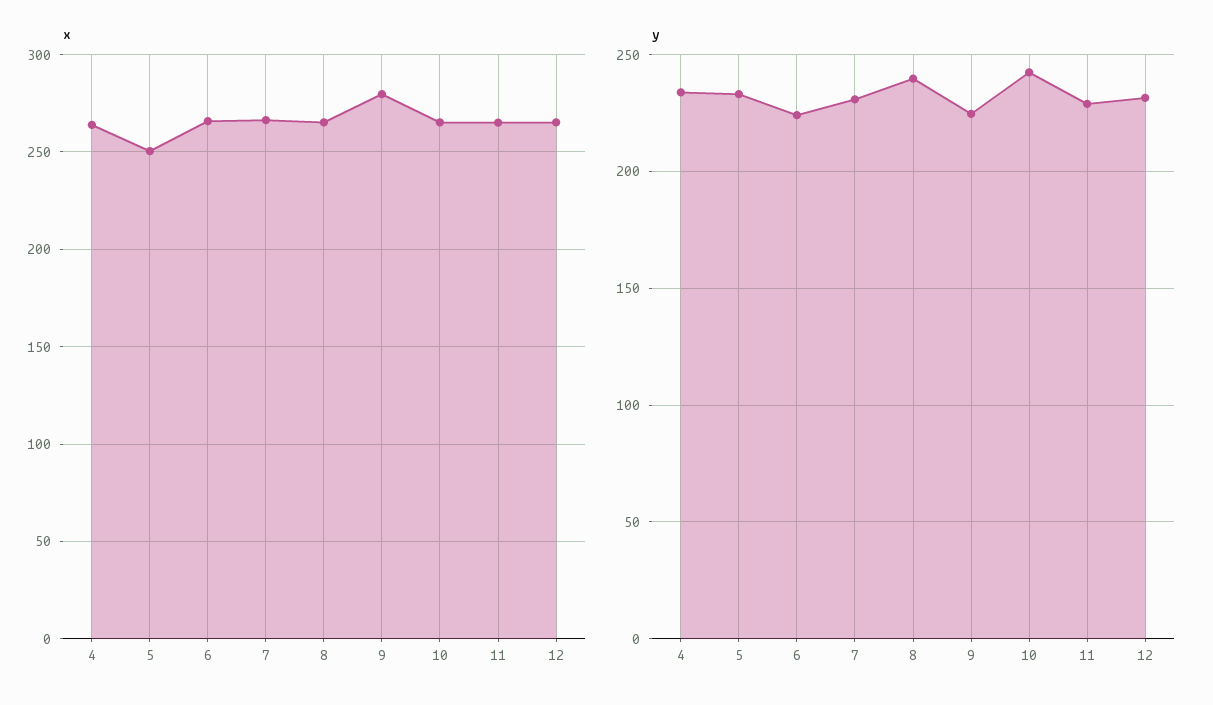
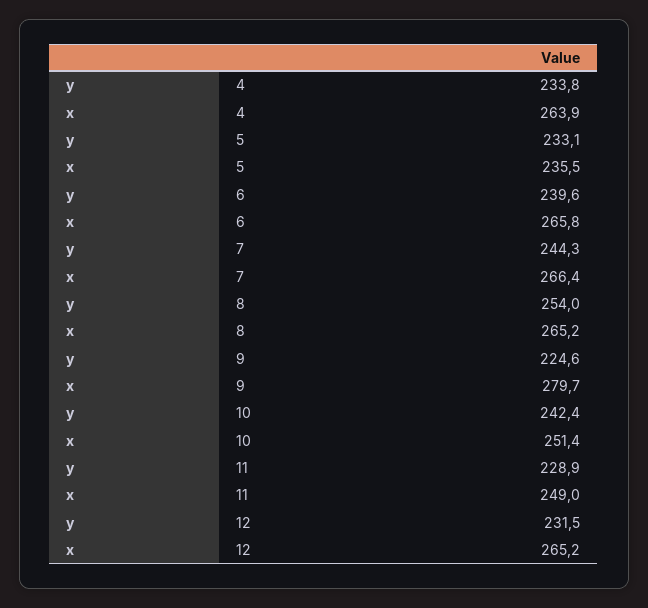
  {
    "x": {
      "4": 263.9,
-     "5": 250,
+     "5": 235.5,
      "6": 265.8,
      "7": 266.4,
      "8": 265.2,
      "9": 279.7,
-     "10": 265,
+     "10": 251.4,
-     "11": 265,
+     "11": 249,
      "12": 265.2
    },
    "y": {
      "4": 233.8,
      "5": 233.1,
-     "6": 225,
+     "6": 239.6,
-     "7": 230,
+     "7": 244.3,
-     "8": 240,
+     "8": 254,
      "9": 224.6,
      "10": 242.4,
      "11": 228.9,
      "12": 231.5
    }
  }

